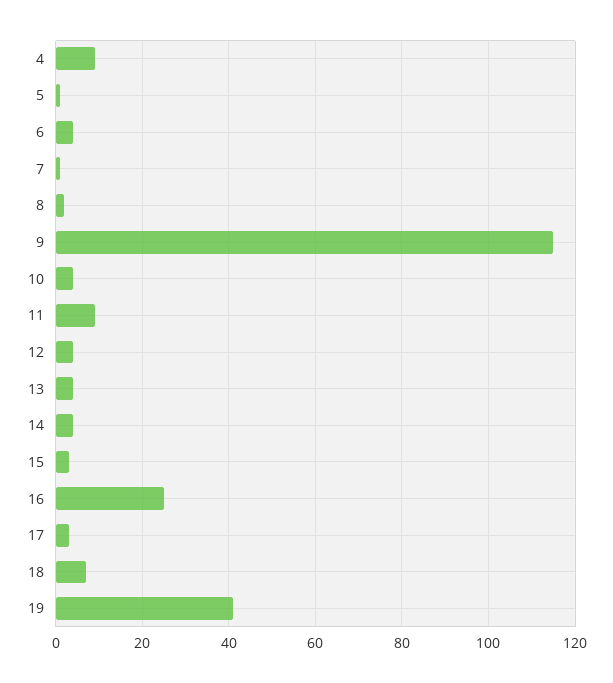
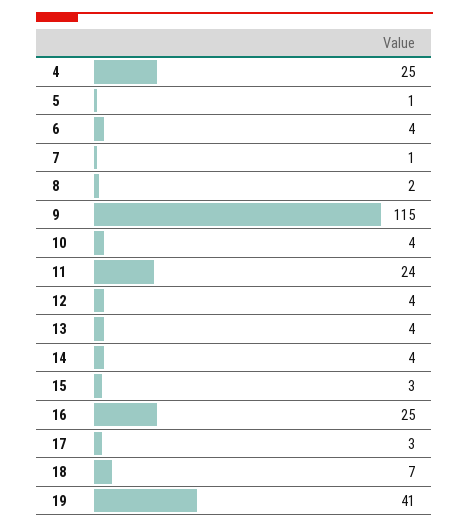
  {
-   "4": 10,
+   "4": 25,
    "5": 1,
    "6": 4,
    "7": 1,
    "8": 2,
    "9": 115,
    "10": 4,
-   "11": 10,
+   "11": 24,
    "12": 4,
    "13": 4,
    "14": 4,
    "15": 3,
    "16": 25,
    "17": 3,
    "18": 7,
    "19": 41
  }

